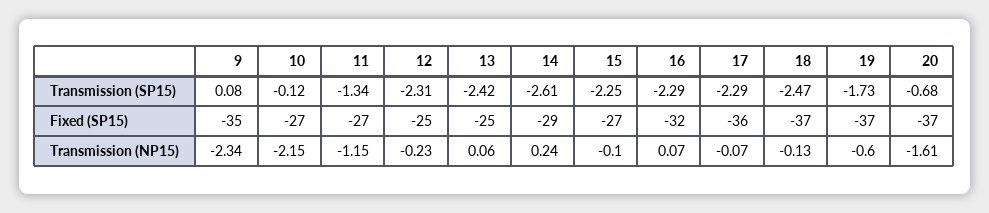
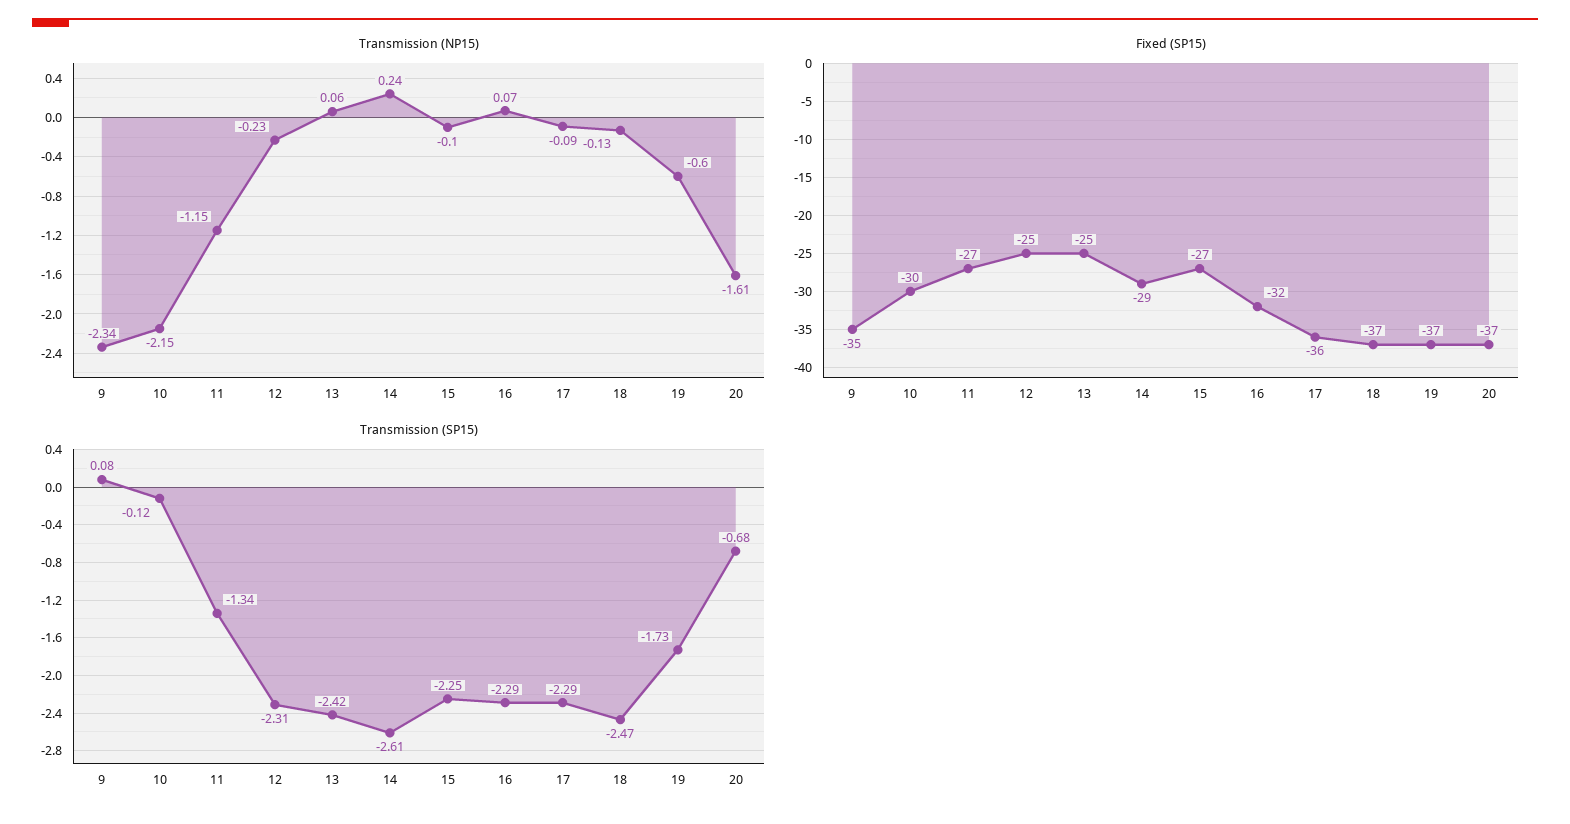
  {
    "Transmission (SP15)": {
      "9": 0.08,
      "10": -0.12,
      "11": -1.34,
      "12": -2.31,
      "13": -2.42,
      "14": -2.61,
      "15": -2.25,
      "16": -2.29,
      "17": -2.29,
      "18": -2.47,
      "19": -1.73,
      "20": -0.68
    },
    "Fixed (SP15)": {
      "9": -35,
-     "10": -27,
+     "10": -30,
      "11": -27,
      "12": -25,
      "13": -25,
      "14": -29,
      "15": -27,
      "16": -32,
      "17": -36,
      "18": -37,
      "19": -37,
      "20": -37
    },
    "Transmission (NP15)": {
      "9": -2.34,
      "10": -2.15,
      "11": -1.15,
      "12": -0.23,
      "13": 0.06,
      "14": 0.24,
      "15": -0.1,
      "16": 0.07,
-     "17": -0.07,
+     "17": -0.09,
      "18": -0.13,
      "19": -0.6,
      "20": -1.61
    }
  }

